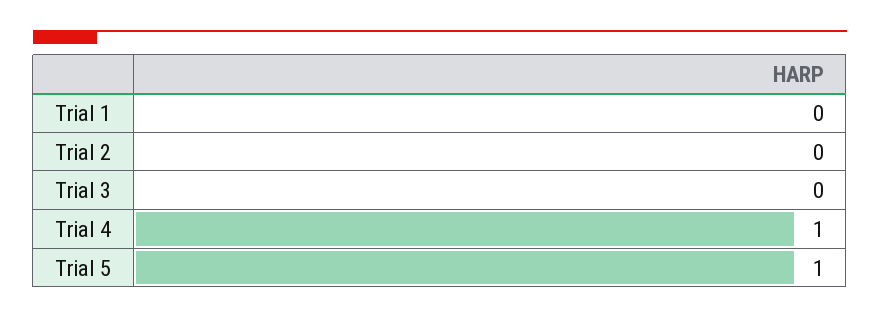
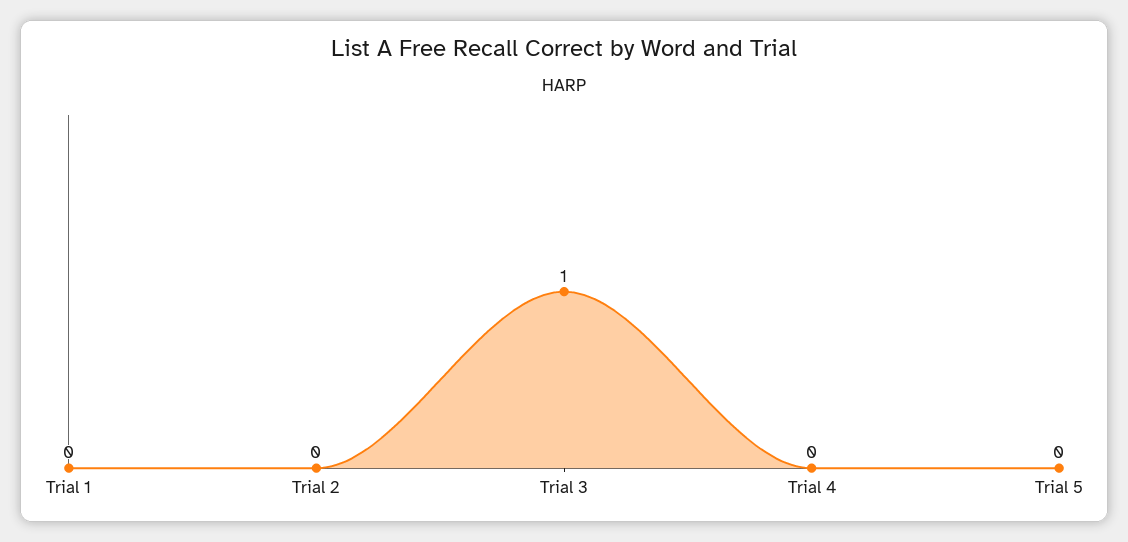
  {
    "Trial 1": 0,
    "Trial 2": 0,
-   "Trial 3": 0,
+   "Trial 3": 1,
-   "Trial 4": 1,
+   "Trial 4": 0,
-   "Trial 5": 1
+   "Trial 5": 0
  }

